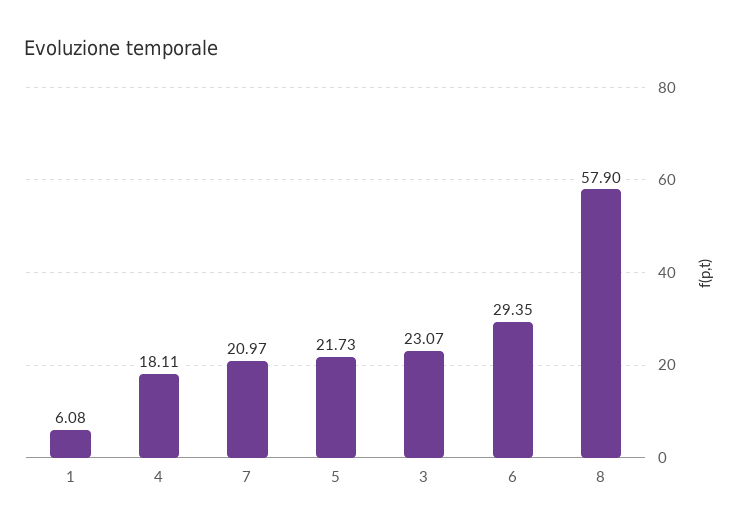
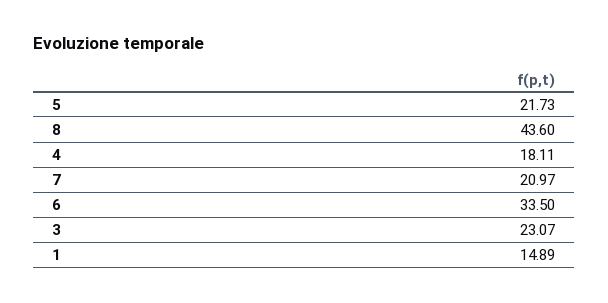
  {
-   "1": 6.08,
+   "1": 14.89,
    "4": 18.11,
    "7": 20.97,
    "5": 21.73,
    "3": 23.07,
-   "6": 29.35,
+   "6": 33.5,
-   "8": 57.9
+   "8": 43.6
  }

